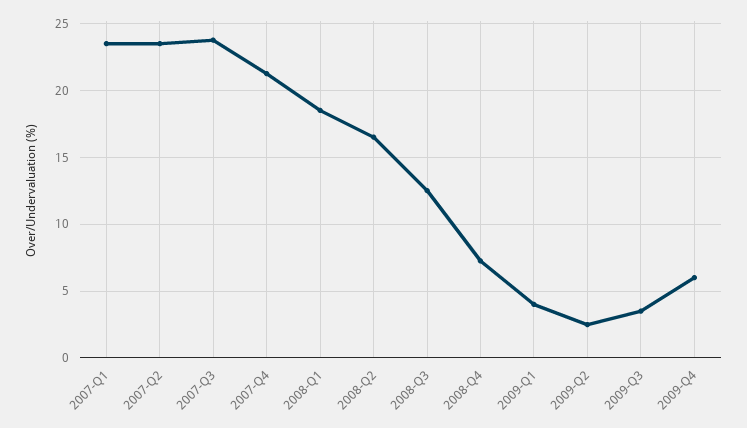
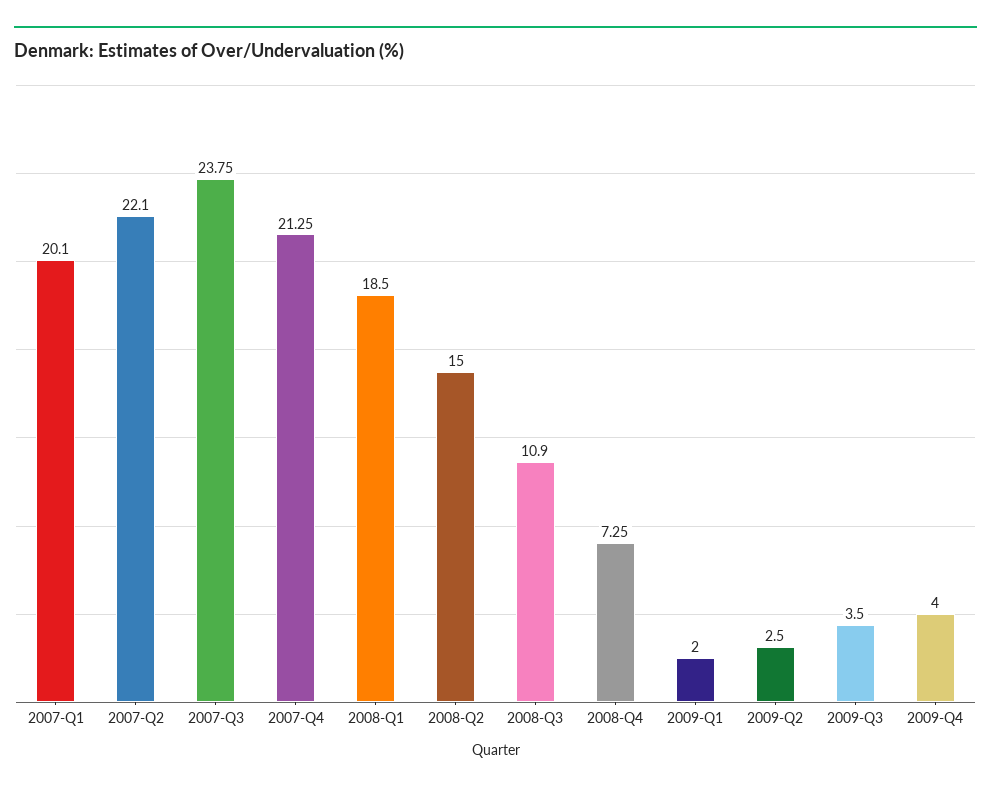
  {
-   "2007-Q1": 23.5,
+   "2007-Q1": 20.1,
-   "2007-Q2": 23.5,
+   "2007-Q2": 22.1,
    "2007-Q3": 23.75,
    "2007-Q4": 21.25,
    "2008-Q1": 18.5,
-   "2008-Q2": 16.5,
+   "2008-Q2": 15,
-   "2008-Q3": 12.5,
+   "2008-Q3": 10.9,
    "2008-Q4": 7.25,
-   "2009-Q1": 4,
+   "2009-Q1": 2,
    "2009-Q2": 2.5,
    "2009-Q3": 3.5,
-   "2009-Q4": 6
+   "2009-Q4": 4
  }

